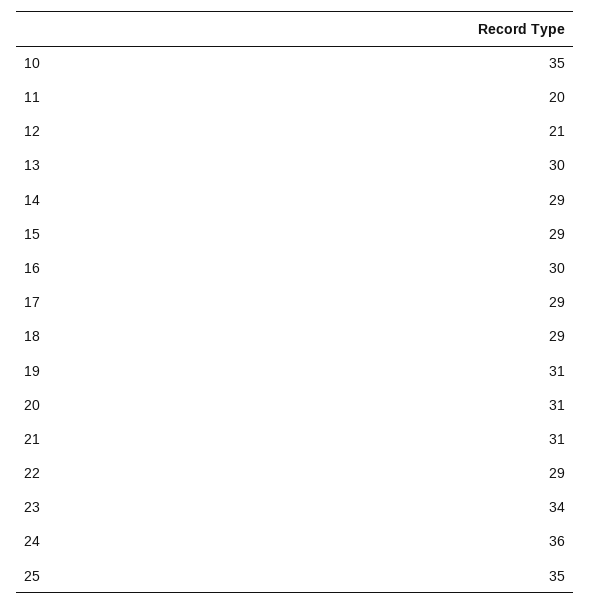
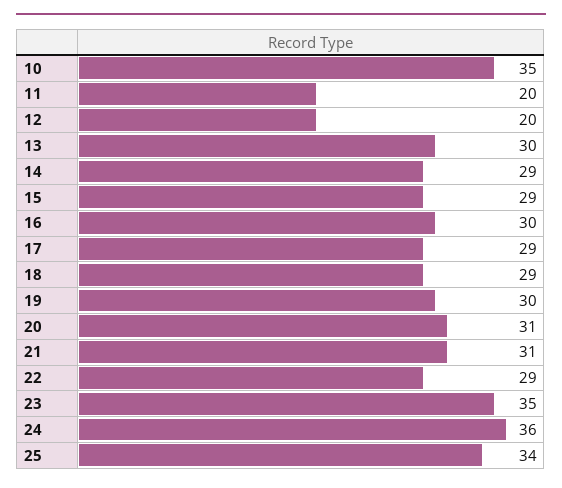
  {
    "10": 35,
    "11": 20,
-   "12": 21,
+   "12": 20,
    "13": 30,
    "14": 29,
    "15": 29,
    "16": 30,
    "17": 29,
    "18": 29,
-   "19": 31,
+   "19": 30,
    "20": 31,
    "21": 31,
    "22": 29,
-   "23": 34,
+   "23": 35,
    "24": 36,
-   "25": 35
+   "25": 34
  }

